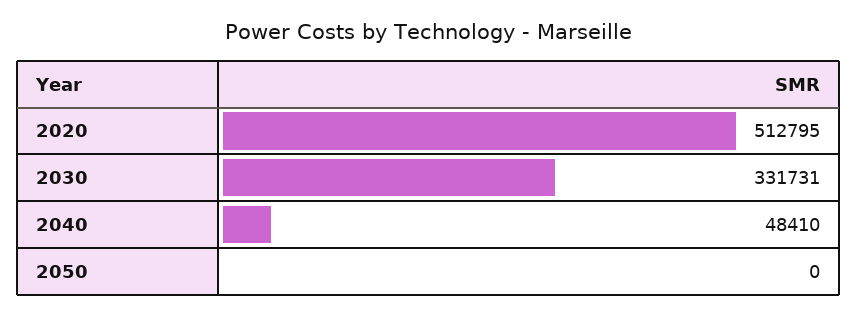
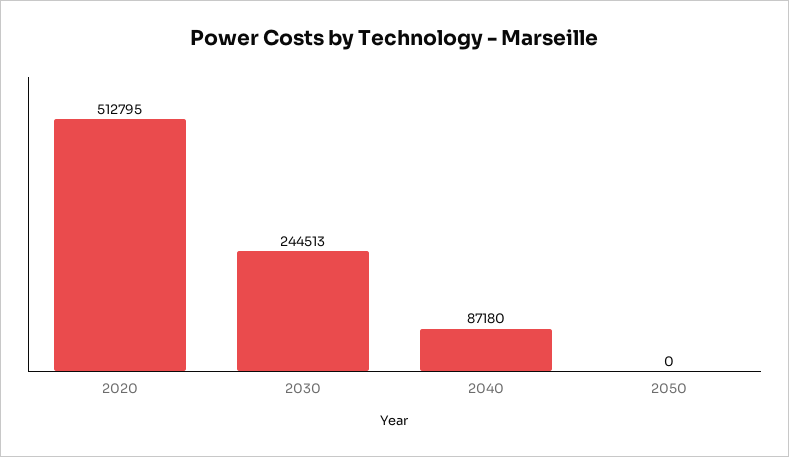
  {
    "2020": 512795,
-   "2030": 331731,
+   "2030": 244513,
-   "2040": 48410,
+   "2040": 87180,
    "2050": 0
  }

